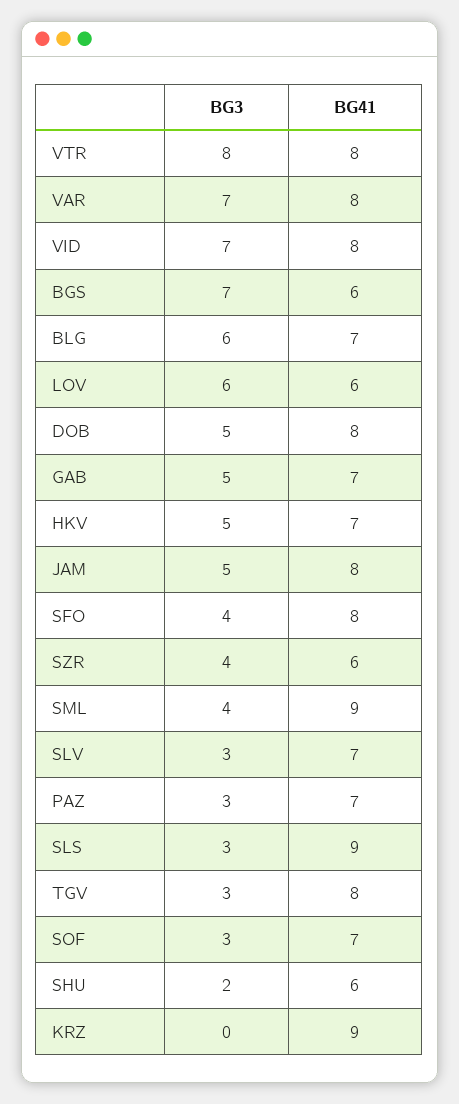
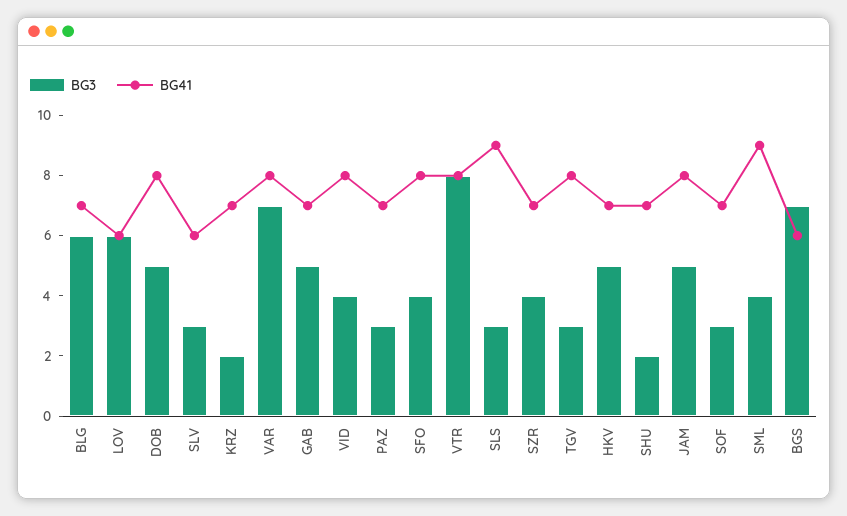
  {
    "BG3": {
      "VTR": 8,
      "VAR": 7,
-     "VID": 7,
+     "VID": 4,
      "BGS": 7,
      "BLG": 6,
      "LOV": 6,
      "DOB": 5,
      "GAB": 5,
      "HKV": 5,
      "JAM": 5,
      "SFO": 4,
      "SZR": 4,
      "SML": 4,
      "SLV": 3,
      "PAZ": 3,
      "SLS": 3,
      "TGV": 3,
      "SOF": 3,
      "SHU": 2,
-     "KRZ": 0
+     "KRZ": 2
    },
    "BG41": {
      "VTR": 8,
      "VAR": 8,
      "VID": 8,
      "BGS": 6,
      "BLG": 7,
      "LOV": 6,
      "DOB": 8,
      "GAB": 7,
      "HKV": 7,
      "JAM": 8,
      "SFO": 8,
-     "SZR": 6,
+     "SZR": 7,
      "SML": 9,
-     "SLV": 7,
+     "SLV": 6,
      "PAZ": 7,
      "SLS": 9,
      "TGV": 8,
      "SOF": 7,
-     "SHU": 6,
+     "SHU": 7,
-     "KRZ": 9
+     "KRZ": 7
    }
  }

